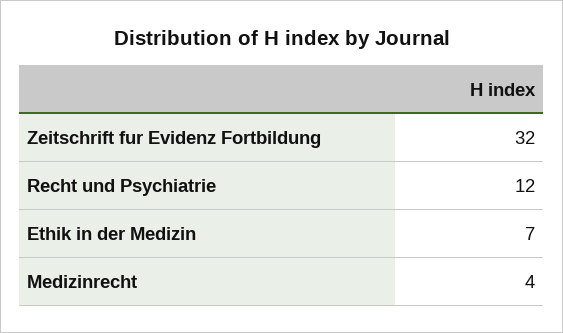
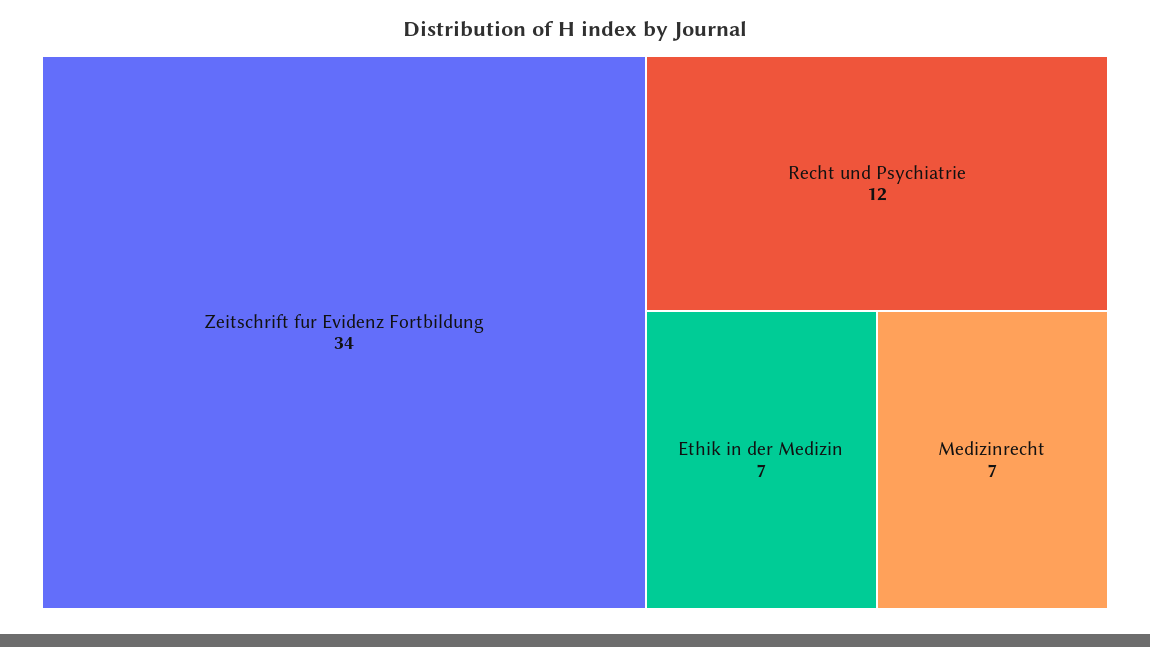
  {
-   "Zeitschrift fur Evidenz Fortbildung": 32,
+   "Zeitschrift fur Evidenz Fortbildung": 34,
    "Recht und Psychiatrie": 12,
    "Ethik in der Medizin": 7,
-   "Medizinrecht": 4
+   "Medizinrecht": 7
  }

